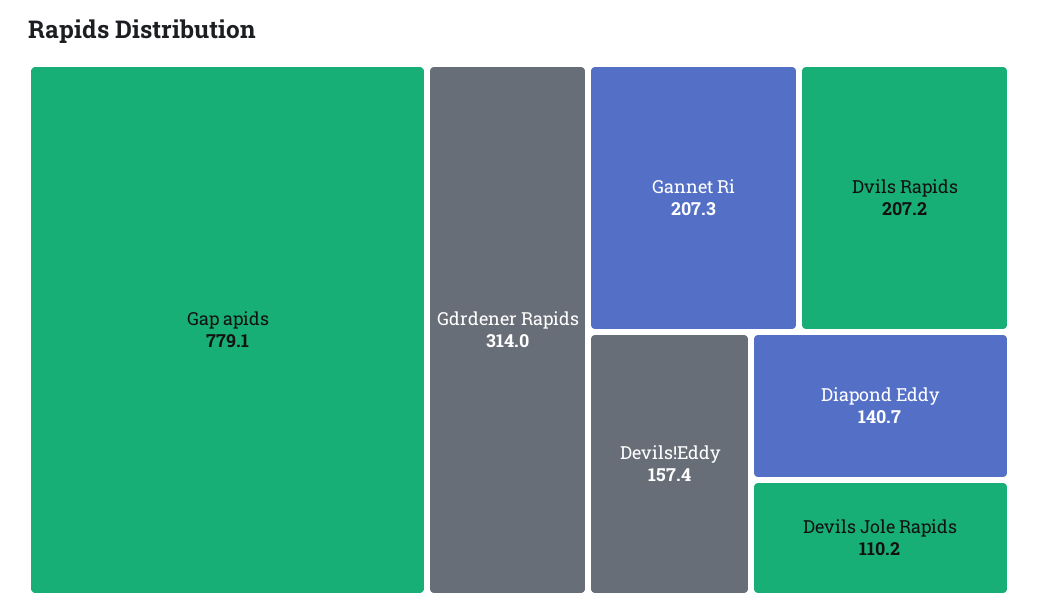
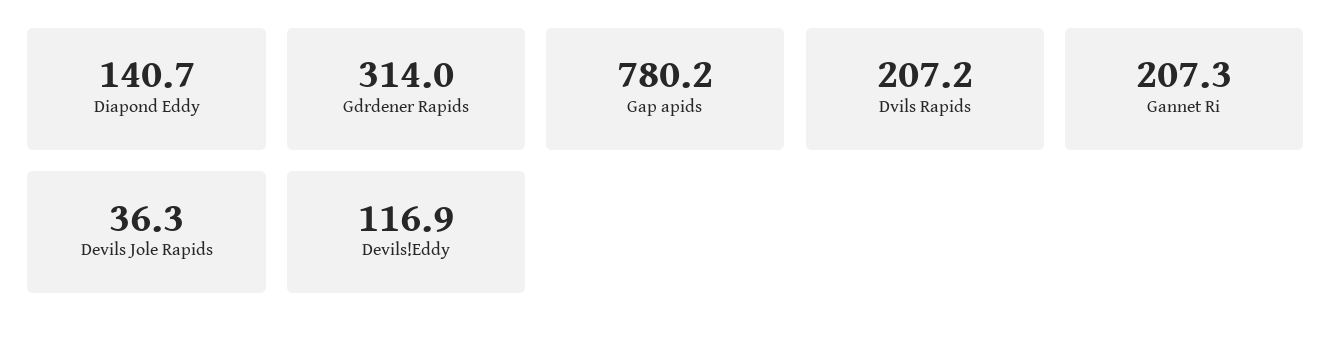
  {
-   "Gap apids": 779.1,
+   "Gap apids": 780.2,
    "Gdrdener Rapids": 314,
    "Gannet Ri": 207.3,
    "Dvils Rapids": 207.2,
-   "Devils!Eddy": 157.4,
+   "Devils!Eddy": 116.9,
    "Diapond Eddy": 140.7,
-   "Devils Jole Rapids": 110.2
+   "Devils Jole Rapids": 36.3
  }

